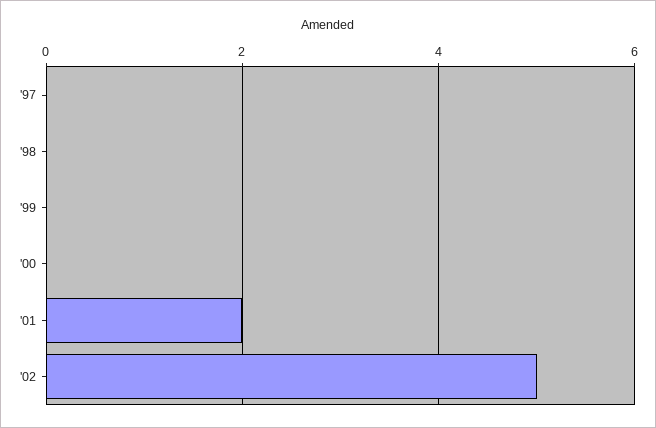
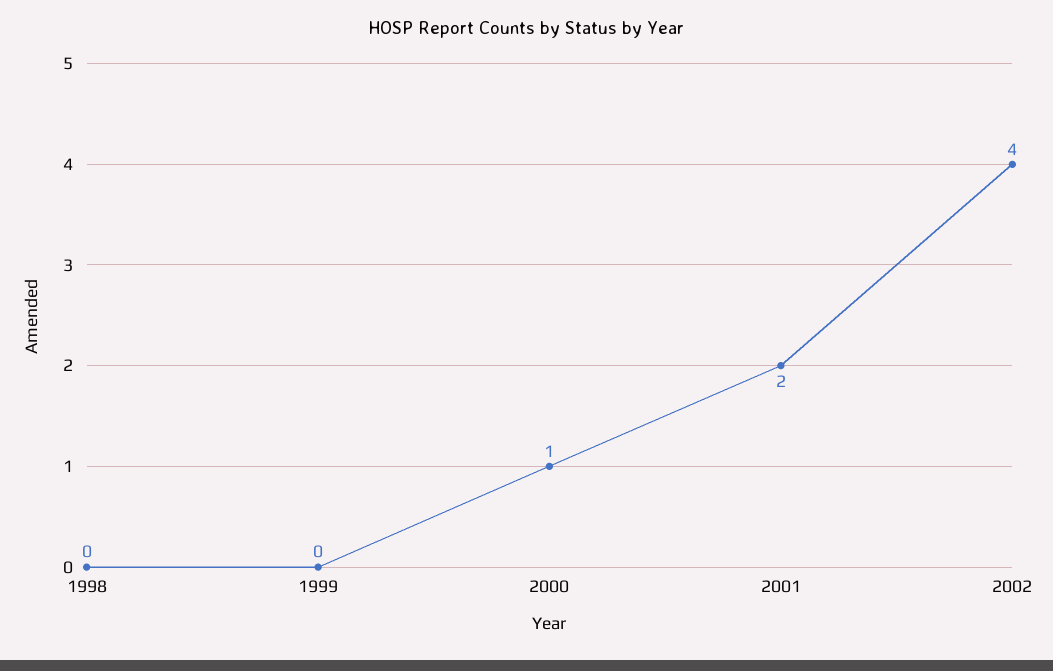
  {
-   "'97": 0,
    "'98": 0,
    "'99": 0,
-   "'00": 0,
+   "'00": 1,
    "'01": 2,
-   "'02": 5
+   "'02": 4
  }

